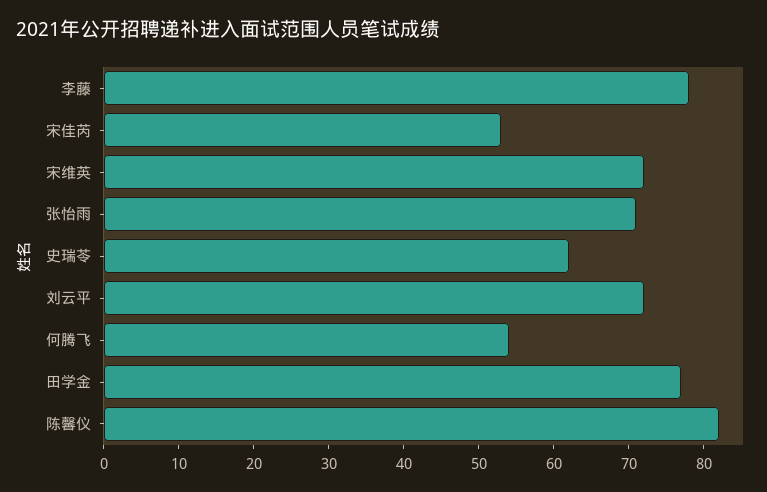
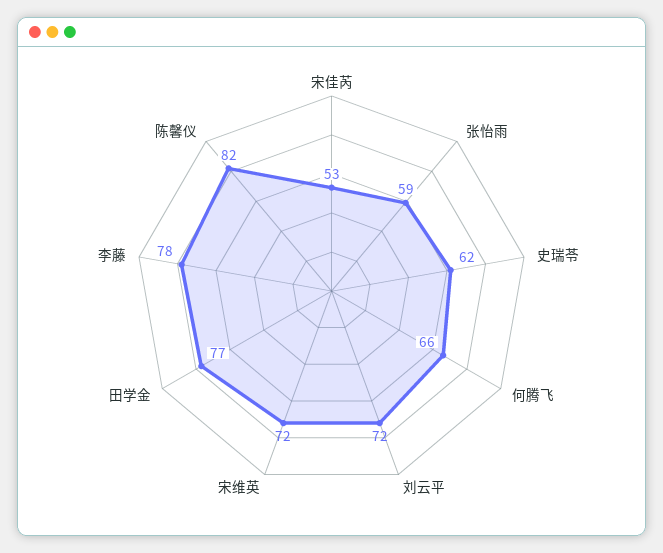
  {
    "李藤": 78,
    "宋佳芮": 53,
    "宋维英": 72,
-   "张怡雨": 70,
+   "张怡雨": 59,
    "史瑞苓": 62,
    "刘云平": 72,
-   "何腾飞": 55,
+   "何腾飞": 66,
    "田学金": 77,
    "陈馨仪": 82
  }

